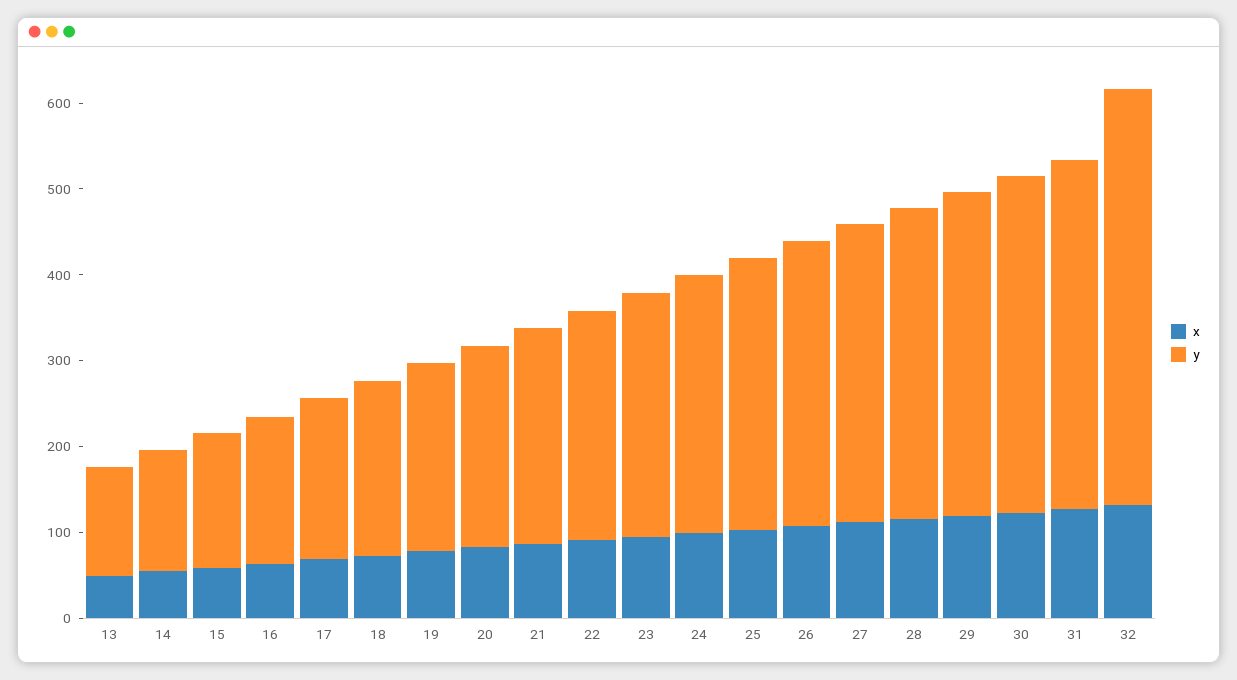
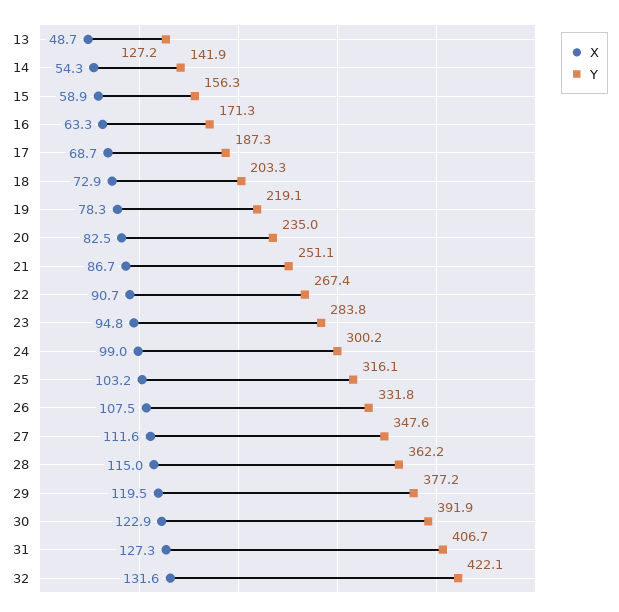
  {
    "x": {
      "13": 48.7,
      "14": 54.3,
      "15": 58.9,
      "16": 63.3,
      "17": 68.7,
      "18": 72.9,
      "19": 78.3,
      "20": 82.5,
      "21": 86.7,
      "22": 90.7,
      "23": 94.8,
      "24": 99,
      "25": 103.2,
      "26": 107.5,
      "27": 111.6,
      "28": 115,
      "29": 119.5,
      "30": 122.9,
      "31": 127.3,
      "32": 131.6
    },
    "y": {
      "13": 127.2,
      "14": 141.9,
      "15": 156.3,
      "16": 171.3,
      "17": 187.3,
      "18": 203.3,
      "19": 219.1,
      "20": 235,
      "21": 251.1,
      "22": 267.4,
      "23": 283.8,
      "24": 300.2,
      "25": 316.1,
      "26": 331.8,
      "27": 347.6,
      "28": 362.2,
      "29": 377.2,
      "30": 391.9,
      "31": 406.7,
-     "32": 480
+     "32": 422.1
    }
  }

